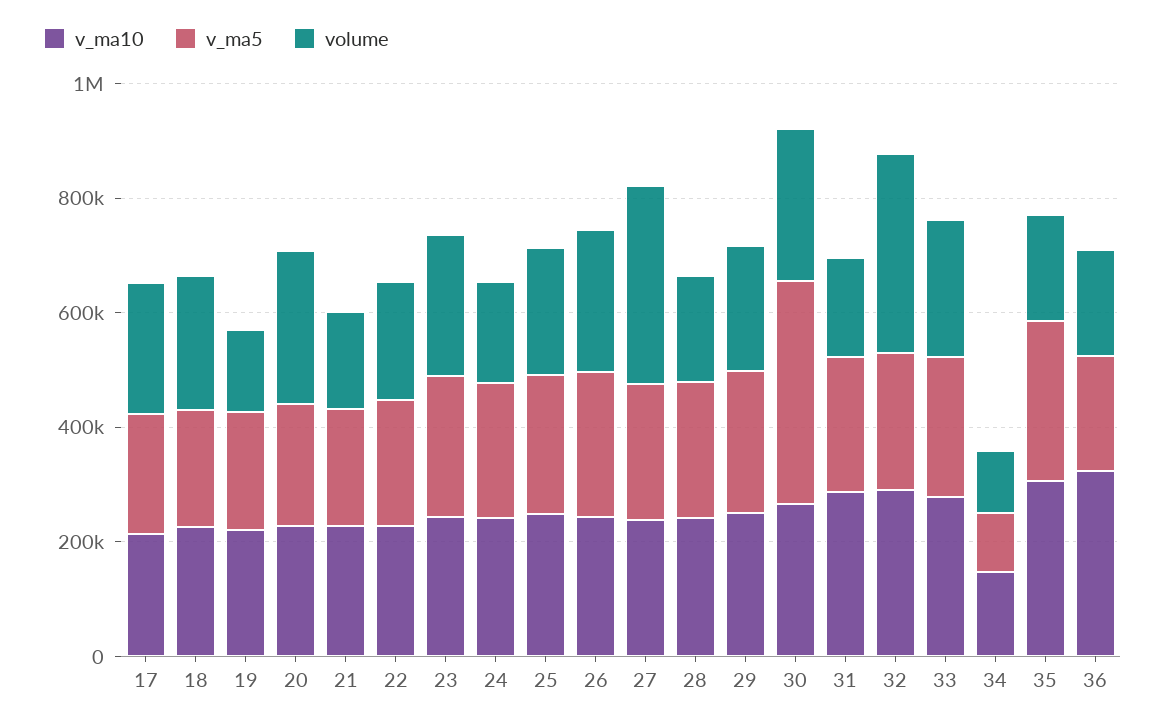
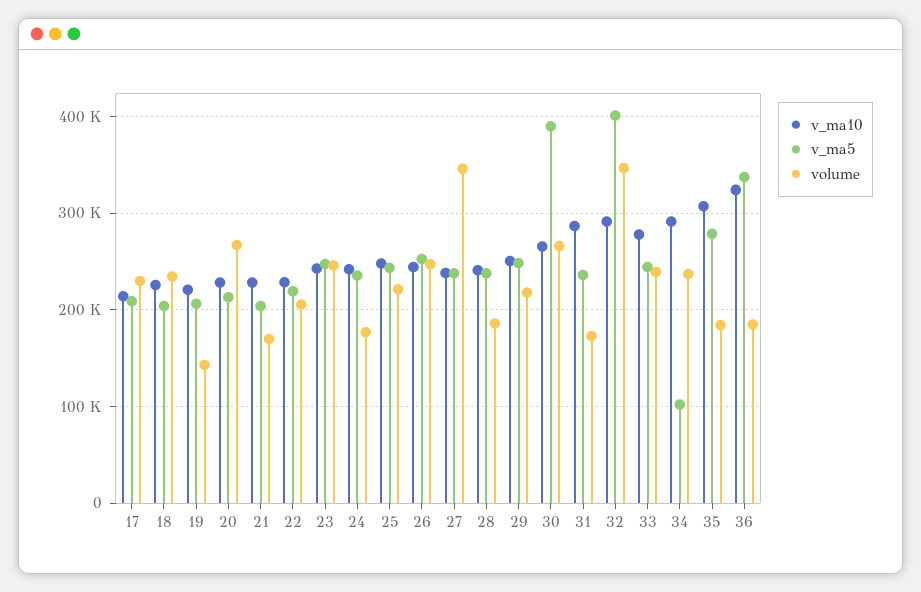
  {
    "v_ma10": {
      "17": 210000,
      "18": 230000,
      "19": 220000,
      "20": 230000,
      "21": 230000,
      "22": 230000,
      "23": 240000,
      "24": 240000,
      "25": 250000,
      "26": 240000,
      "27": 240000,
      "28": 240000,
      "29": 250000,
      "30": 270000,
      "31": 290000,
      "32": 290000,
      "33": 280000,
-     "34": 150000,
+     "34": 290000,
      "35": 310000,
      "36": 320000
    },
    "v_ma5": {
      "17": 210000,
      "18": 200000,
      "19": 210000,
      "20": 210000,
      "21": 200000,
      "22": 220000,
      "23": 250000,
      "24": 240000,
      "25": 240000,
      "26": 250000,
      "27": 240000,
      "28": 240000,
      "29": 250000,
      "30": 390000,
      "31": 240000,
-     "32": 250000,
+     "32": 400000,
      "33": 240000,
      "34": 100000,
      "35": 280000,
-     "36": 200000
+     "36": 340000
    },
    "volume": {
      "17": 230000,
      "18": 230000,
      "19": 140000,
      "20": 270000,
      "21": 170000,
      "22": 210000,
      "23": 250000,
      "24": 180000,
      "25": 220000,
      "26": 250000,
      "27": 350000,
      "28": 190000,
      "29": 220000,
      "30": 270000,
      "31": 170000,
      "32": 350000,
      "33": 240000,
-     "34": 100000,
+     "34": 240000,
      "35": 180000,
      "36": 180000
    }
  }

